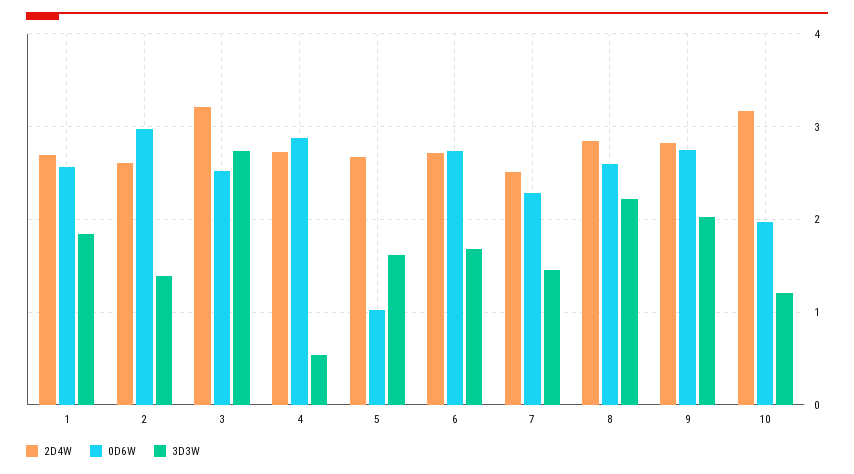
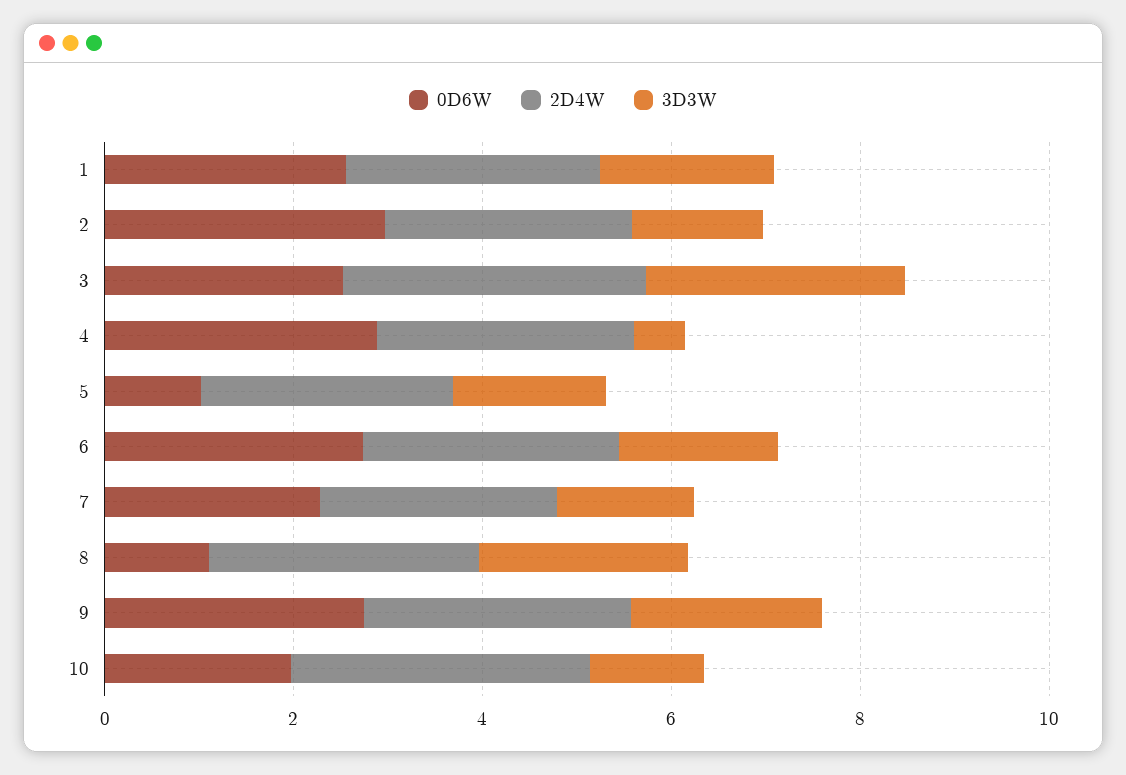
  {
    "2D4W": {
      "1": 2.7,
      "2": 2.6,
      "3": 3.2,
      "4": 2.7,
      "5": 2.7,
      "6": 2.7,
      "7": 2.5,
      "8": 2.9,
      "9": 2.8,
      "10": 3.2
    },
    "0D6W": {
      "1": 2.6,
      "2": 3,
      "3": 2.5,
      "4": 2.9,
      "5": 1,
      "6": 2.7,
      "7": 2.3,
-     "8": 2.6,
+     "8": 1,
      "9": 2.8,
      "10": 2
    },
    "3D3W": {
      "1": 1.8,
      "2": 1.4,
      "3": 2.7,
      "4": 0.5,
      "5": 1.6,
      "6": 1.7,
      "7": 1.5,
      "8": 2.2,
      "9": 2,
      "10": 1.2
    }
  }

